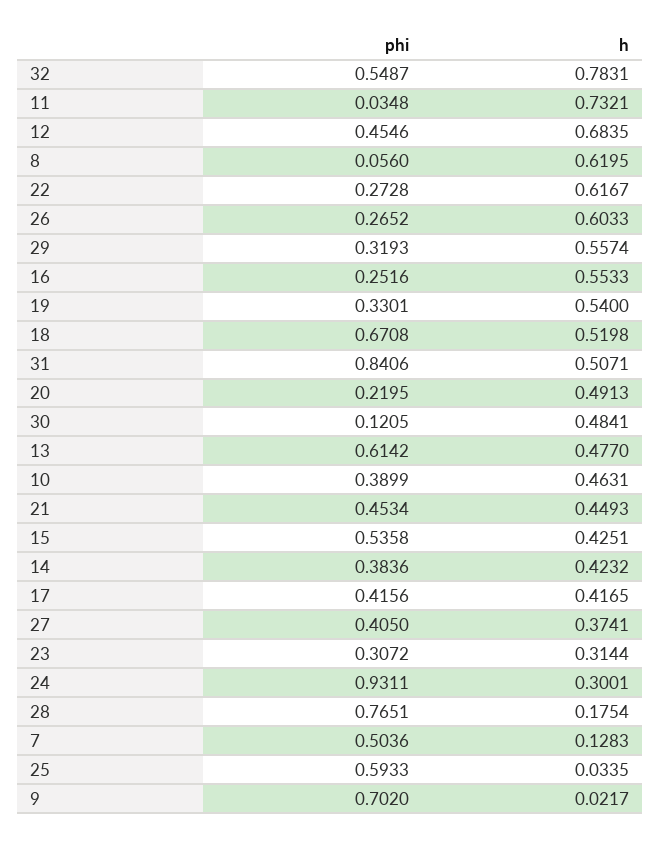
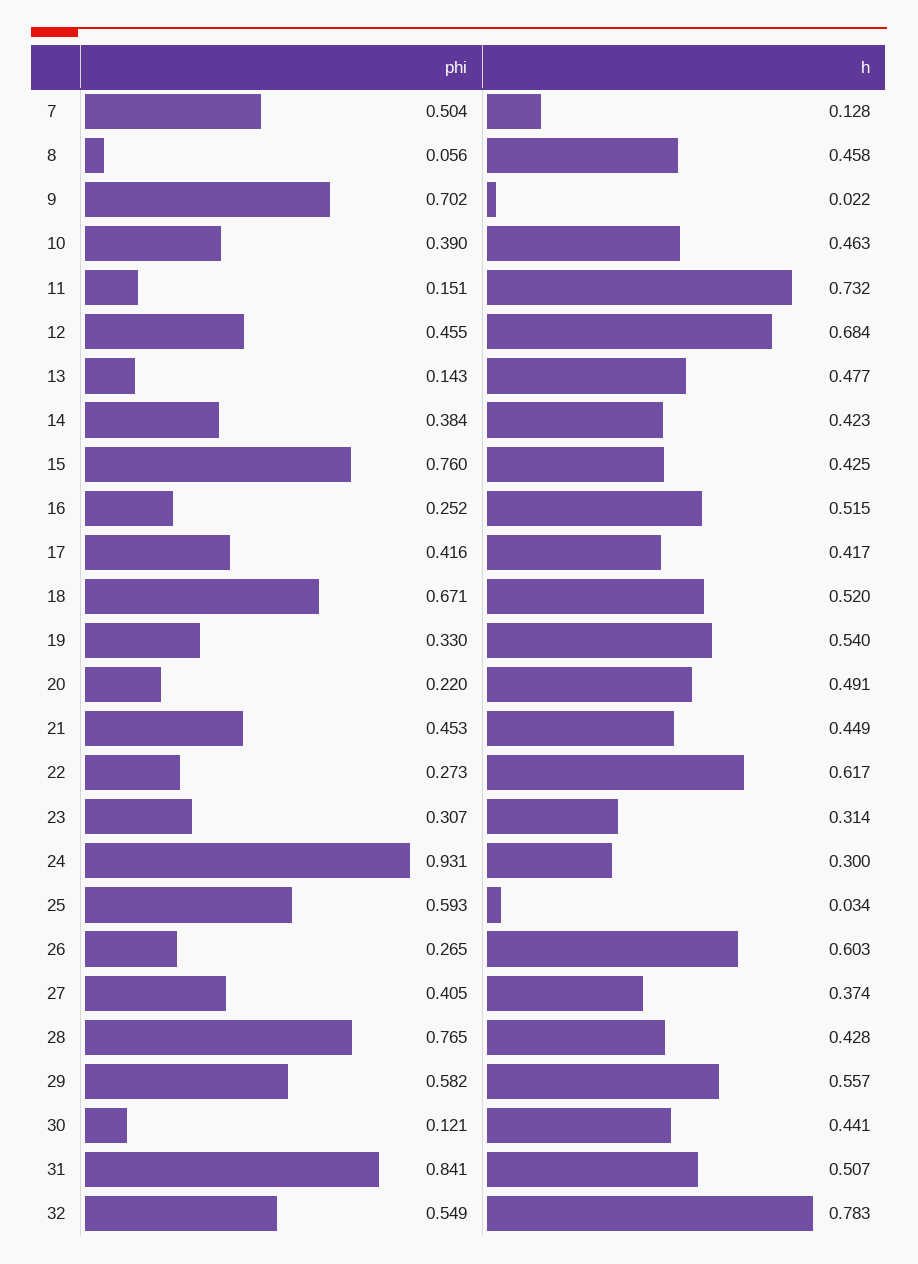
  {
    "phi": {
      "32": 0.5487,
-     "11": 0.0348,
+     "11": 0.151,
      "12": 0.4546,
      "8": 0.056,
      "22": 0.2728,
      "26": 0.2652,
-     "29": 0.3193,
+     "29": 0.582,
      "16": 0.2516,
      "19": 0.3301,
      "18": 0.6708,
      "31": 0.8406,
      "20": 0.2195,
      "30": 0.1205,
-     "13": 0.6142,
+     "13": 0.143,
      "10": 0.3899,
      "21": 0.4534,
-     "15": 0.5358,
+     "15": 0.76,
      "14": 0.3836,
      "17": 0.4156,
      "27": 0.405,
      "23": 0.3072,
      "24": 0.9311,
      "28": 0.7651,
      "7": 0.5036,
      "25": 0.5933,
      "9": 0.702
    },
    "h": {
      "32": 0.7831,
      "11": 0.7321,
      "12": 0.6835,
-     "8": 0.6195,
+     "8": 0.458,
      "22": 0.6167,
      "26": 0.6033,
      "29": 0.5574,
-     "16": 0.5533,
+     "16": 0.515,
      "19": 0.54,
      "18": 0.5198,
      "31": 0.5071,
      "20": 0.4913,
-     "30": 0.4841,
+     "30": 0.441,
      "13": 0.477,
      "10": 0.4631,
      "21": 0.4493,
      "15": 0.4251,
      "14": 0.4232,
      "17": 0.4165,
      "27": 0.3741,
      "23": 0.3144,
      "24": 0.3001,
-     "28": 0.1754,
+     "28": 0.428,
      "7": 0.1283,
      "25": 0.0335,
      "9": 0.0217
    }
  }

